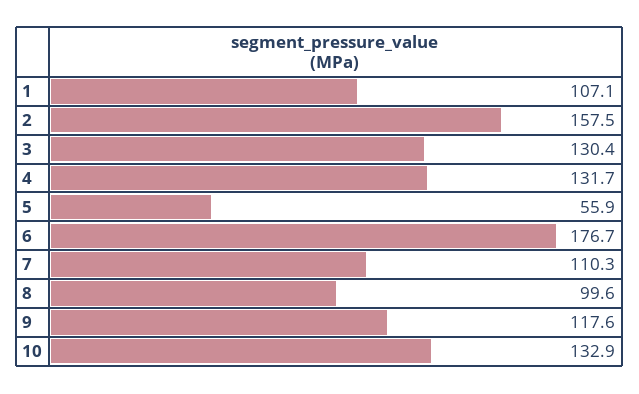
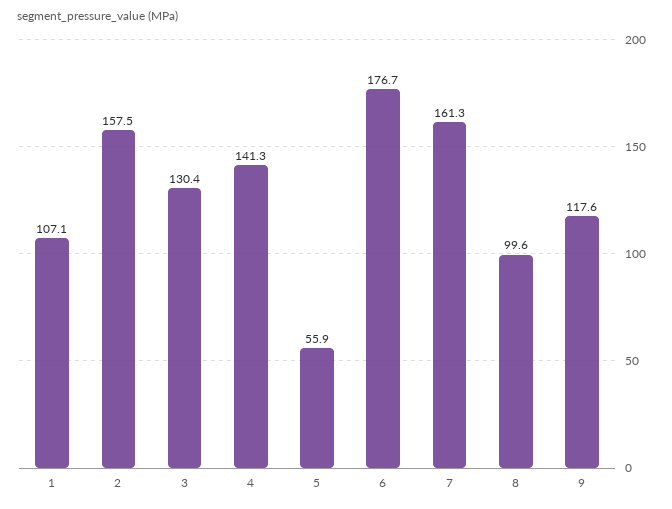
  {
    "1": 107.1,
    "2": 157.5,
    "3": 130.4,
-   "4": 131.7,
+   "4": 141.3,
    "5": 55.9,
    "6": 176.7,
-   "7": 110.3,
+   "7": 161.3,
    "8": 99.6,
-   "9": 117.6,
+   "9": 117.6
-   "10": 132.9
  }

